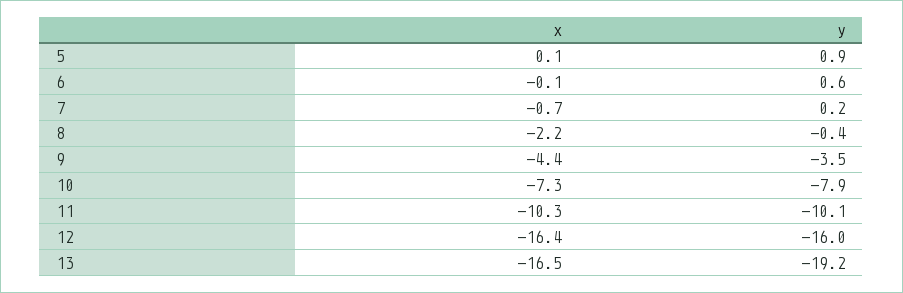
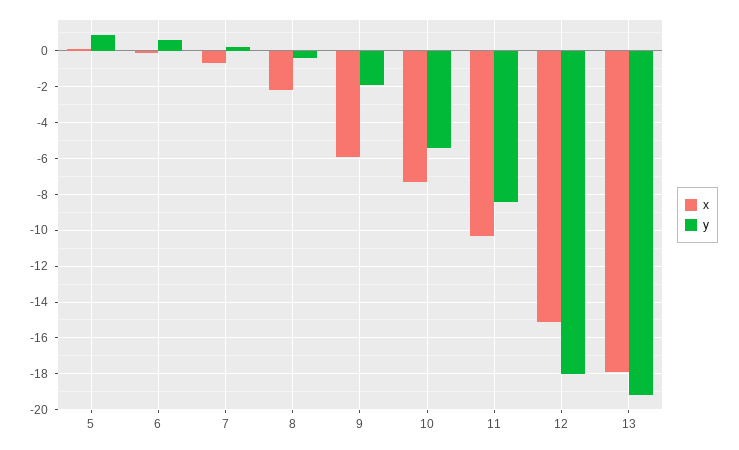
  {
    "x": {
      "5": 0.1,
      "6": -0.1,
      "7": -0.7,
      "8": -2.2,
-     "9": -4.4,
+     "9": -6,
      "10": -7.3,
      "11": -10.3,
-     "12": -16.4,
+     "12": -15,
-     "13": -16.5
+     "13": -18
    },
    "y": {
      "5": 0.9,
      "6": 0.6,
      "7": 0.2,
      "8": -0.4,
-     "9": -3.5,
+     "9": -2,
-     "10": -7.9,
+     "10": -5.5,
-     "11": -10.1,
+     "11": -8.5,
-     "12": -16,
+     "12": -18,
      "13": -19.2
    }
  }

